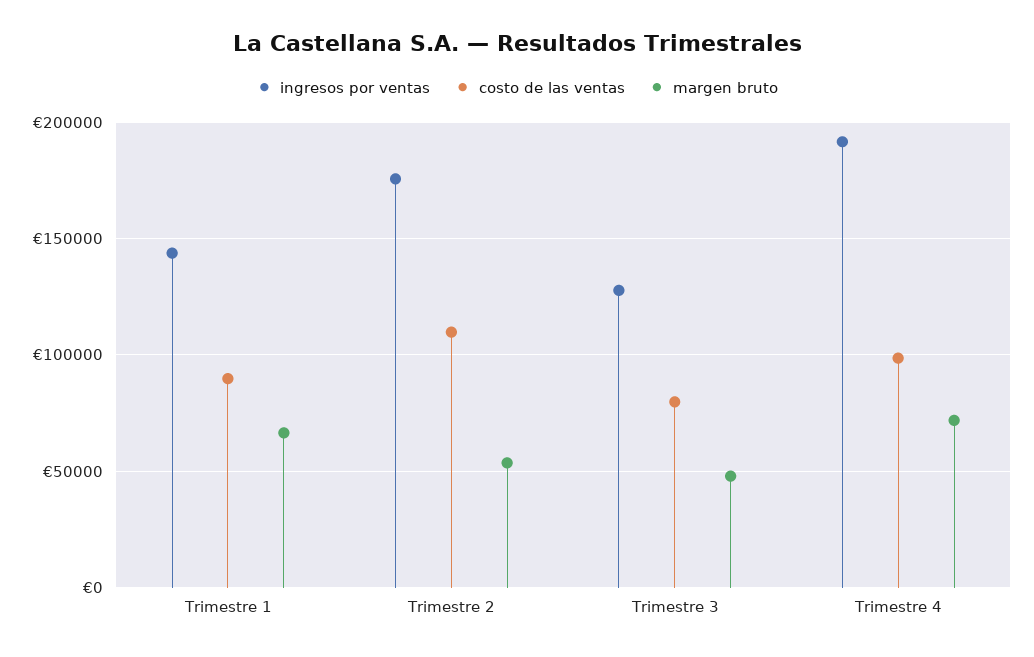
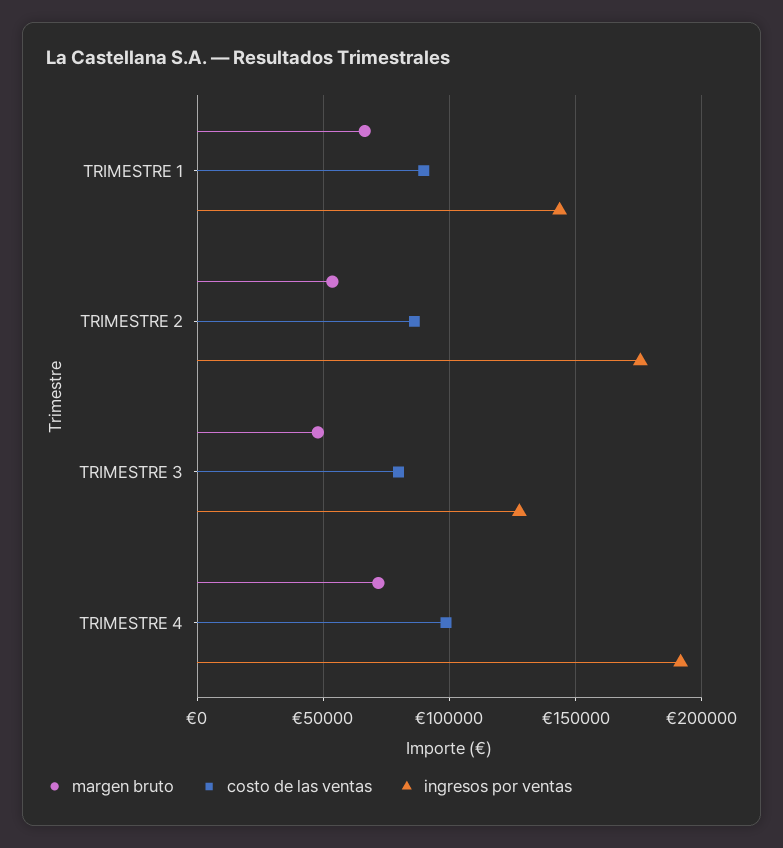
  {
    "ingresos por ventas": {
      "Trimestre 1": 145000,
      "Trimestre 2": 175000,
      "Trimestre 3": 130000,
      "Trimestre 4": 190000
    },
    "costo de las ventas": {
      "Trimestre 1": 90000,
-     "Trimestre 2": 110000,
+     "Trimestre 2": 85000,
      "Trimestre 3": 80000,
      "Trimestre 4": 100000
    },
    "margen bruto": {
      "Trimestre 1": 65000,
      "Trimestre 2": 55000,
      "Trimestre 3": 50000,
      "Trimestre 4": 70000
    }
  }

